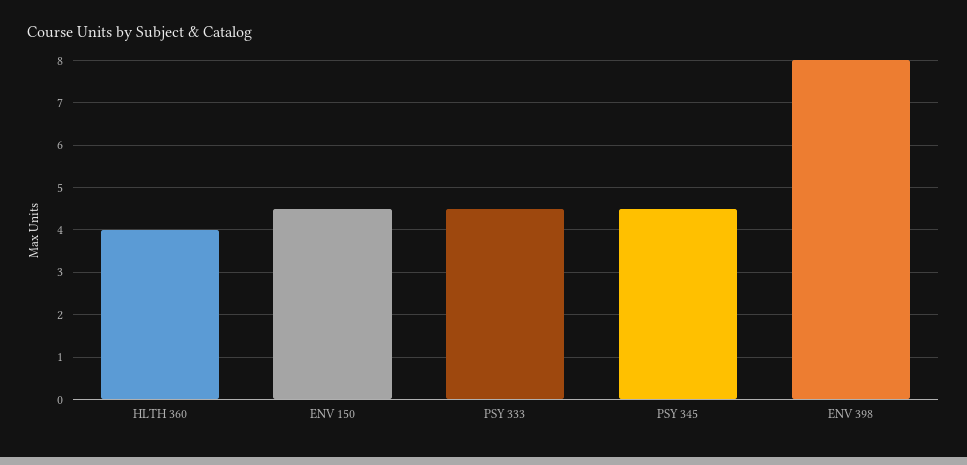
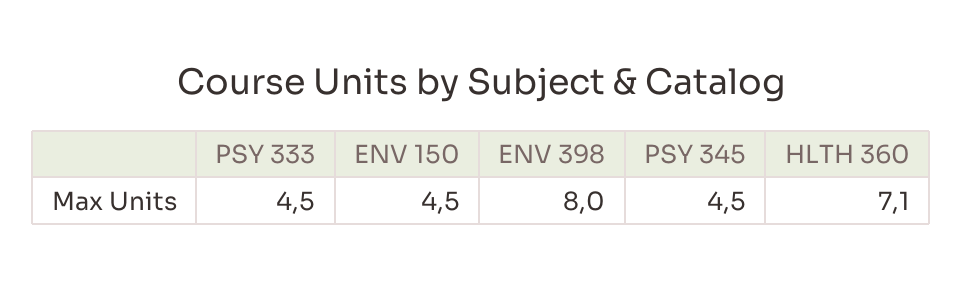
  {
-   "HLTH 360": 4,
+   "HLTH 360": 7.1,
    "ENV 150": 4.5,
    "PSY 333": 4.5,
    "PSY 345": 4.5,
    "ENV 398": 8
  }

